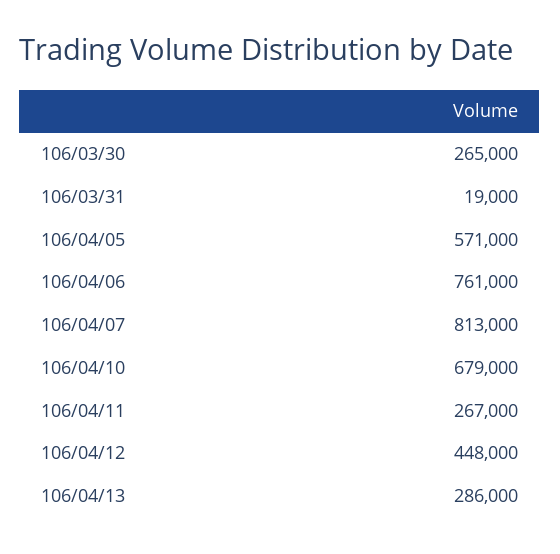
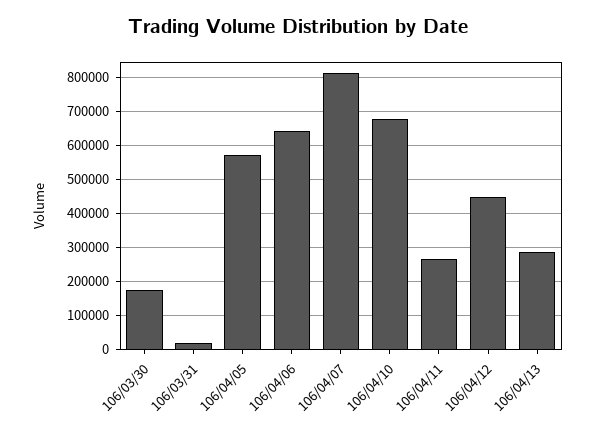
  {
-   "106/03/30": 265000,
+   "106/03/30": 180000,
    "106/03/31": 19000,
    "106/04/05": 571000,
-   "106/04/06": 761000,
+   "106/04/06": 640000,
    "106/04/07": 813000,
    "106/04/10": 679000,
    "106/04/11": 267000,
    "106/04/12": 448000,
    "106/04/13": 286000
  }

